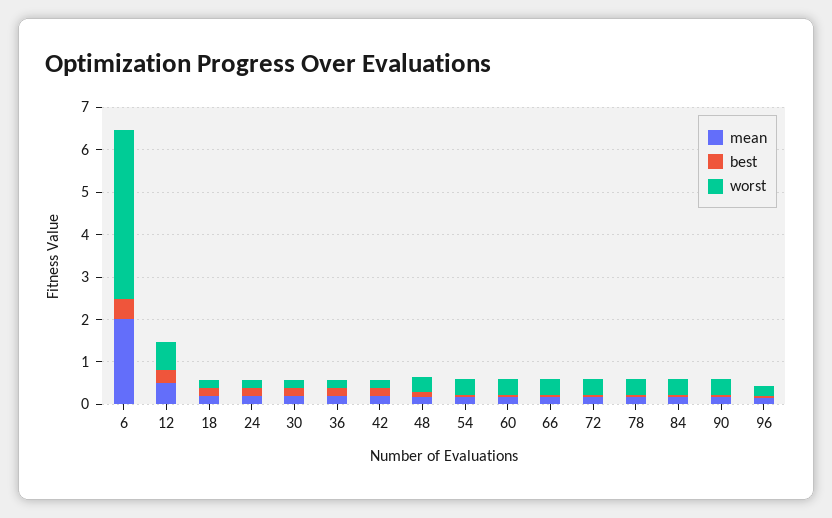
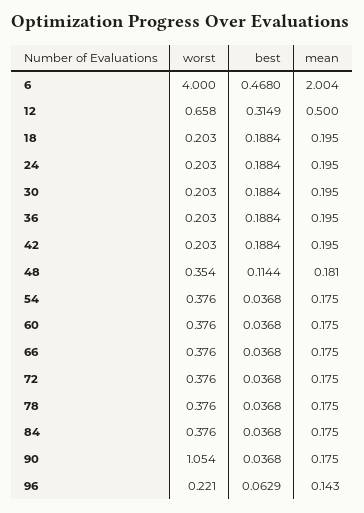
  {
    "mean": {
      "6": 2.004,
      "12": 0.5,
      "18": 0.195,
      "24": 0.195,
      "30": 0.195,
      "36": 0.195,
      "42": 0.195,
      "48": 0.181,
      "54": 0.175,
      "60": 0.175,
      "66": 0.175,
      "72": 0.175,
      "78": 0.175,
      "84": 0.175,
      "90": 0.175,
      "96": 0.143
    },
    "best": {
      "6": 0.468,
      "12": 0.3149,
      "18": 0.1884,
      "24": 0.1884,
      "30": 0.1884,
      "36": 0.1884,
      "42": 0.1884,
      "48": 0.1144,
      "54": 0.0368,
      "60": 0.0368,
      "66": 0.0368,
      "72": 0.0368,
      "78": 0.0368,
      "84": 0.0368,
      "90": 0.0368,
      "96": 0.0629
    },
    "worst": {
      "6": 4,
      "12": 0.658,
      "18": 0.203,
      "24": 0.203,
      "30": 0.203,
      "36": 0.203,
      "42": 0.203,
      "48": 0.354,
      "54": 0.376,
      "60": 0.376,
      "66": 0.376,
      "72": 0.376,
      "78": 0.376,
      "84": 0.376,
-     "90": 0.4,
+     "90": 1.054,
      "96": 0.221
    }
  }

